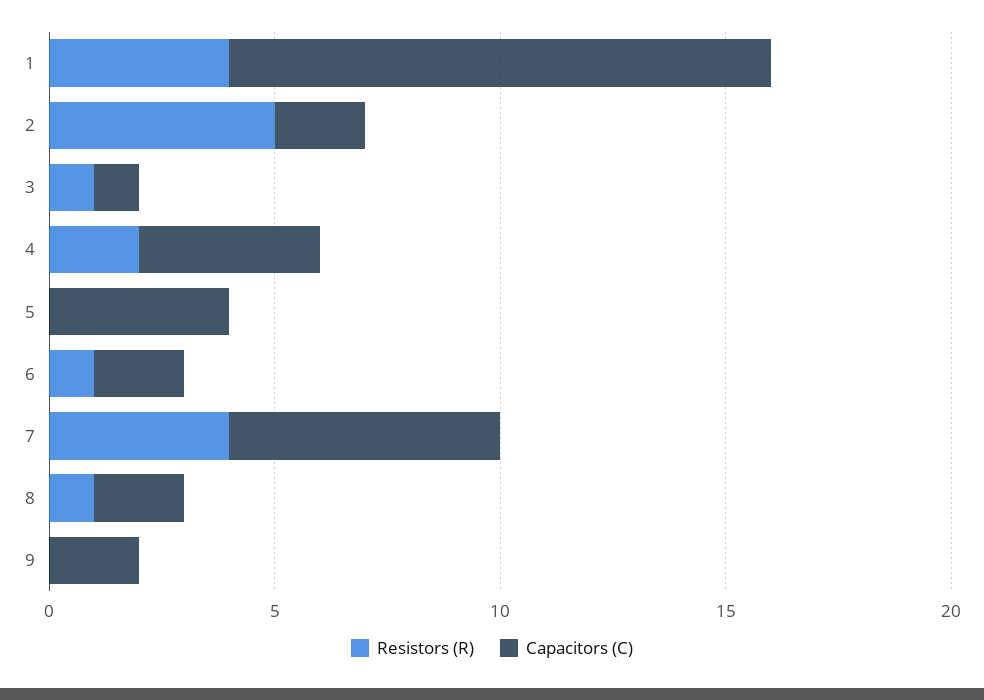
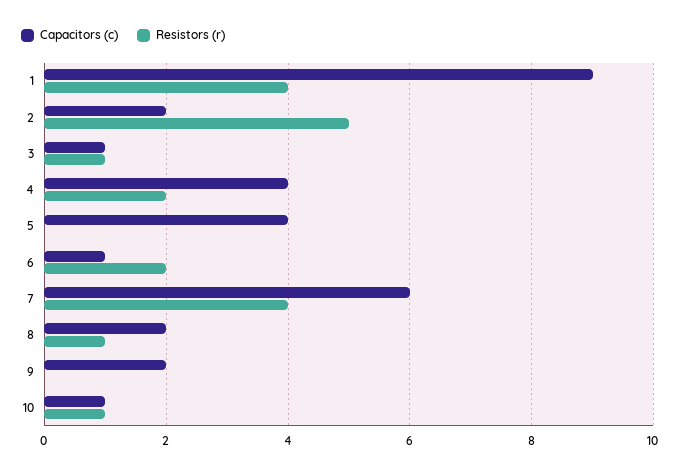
  {
    "Resistors (R)": {
      "1": 4,
      "2": 5,
      "3": 1,
      "4": 2,
      "5": 0,
-     "6": 1,
+     "6": 2,
      "7": 4,
      "8": 1,
-     "9": 0
+     "9": 0,
+     "10": 1
    },
    "Capacitors (C)": {
-     "1": 12,
+     "1": 9,
      "2": 2,
      "3": 1,
      "4": 4,
      "5": 4,
-     "6": 2,
+     "6": 1,
      "7": 6,
      "8": 2,
-     "9": 2
+     "9": 2,
+     "10": 1
    }
  }

